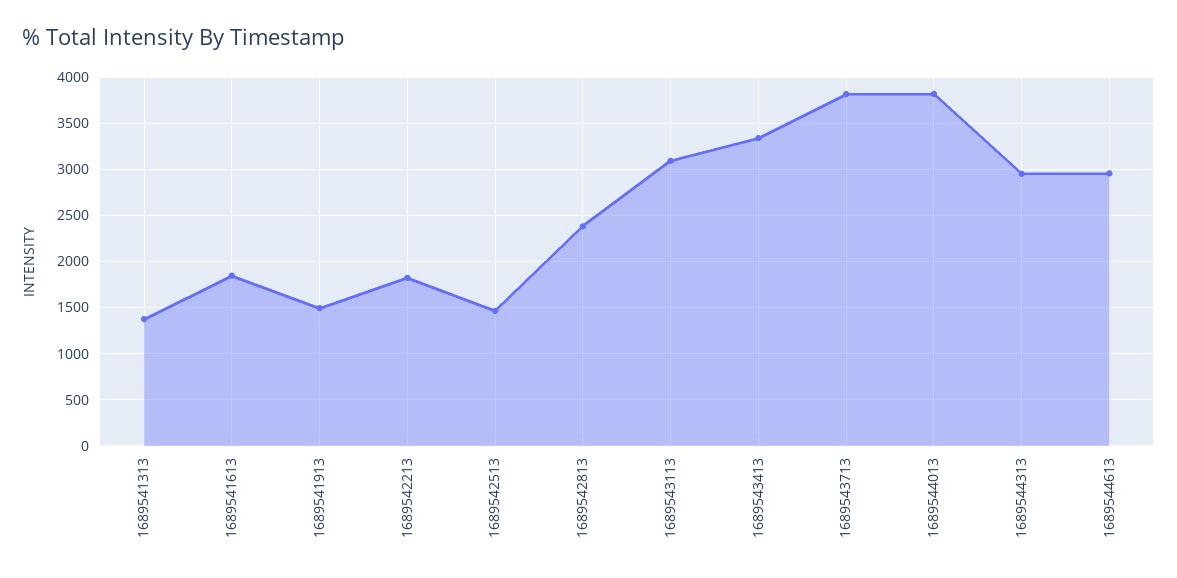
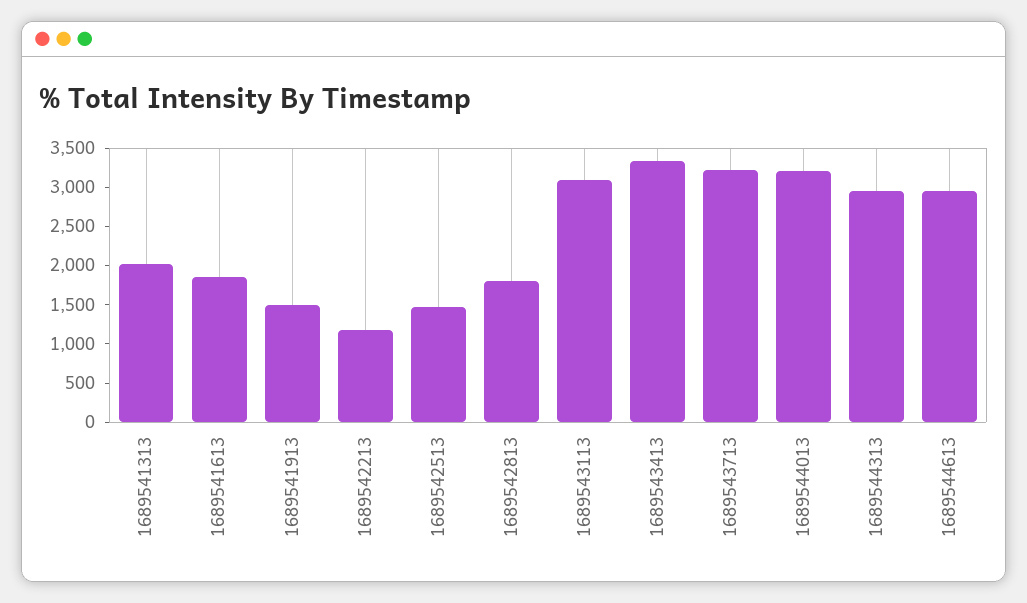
  {
-   "1689541313": 1400,
+   "1689541313": 2000,
    "1689541613": 1800,
    "1689541913": 1500,
-   "1689542213": 1800,
+   "1689542213": 1250,
    "1689542513": 1500,
-   "1689542813": 2400,
+   "1689542813": 1750,
    "1689543113": 3100,
    "1689543413": 3300,
-   "1689543713": 3800,
+   "1689543713": 3250,
-   "1689544013": 3800,
+   "1689544013": 3250,
    "1689544313": 3000,
    "1689544613": 3000
  }

